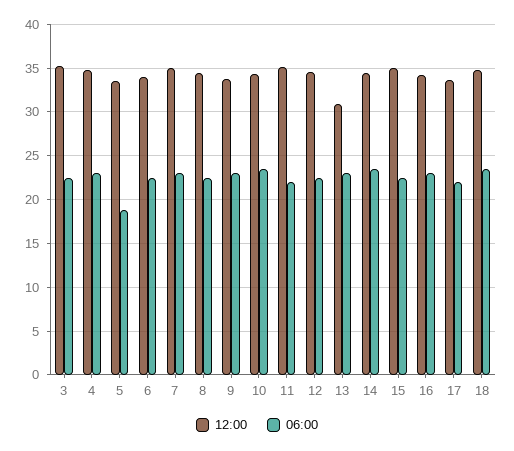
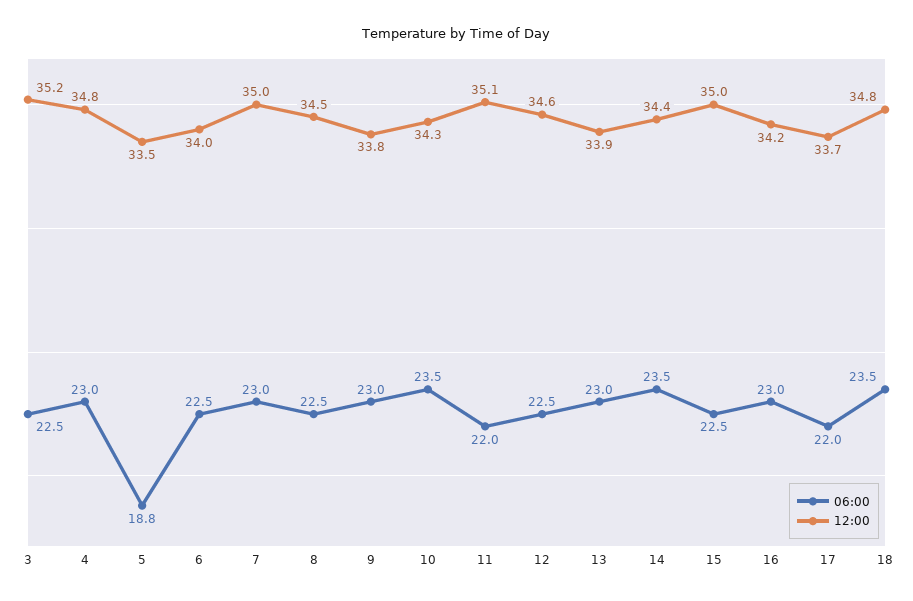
  {
    "12:00": {
      "3": 35.2,
      "4": 34.8,
      "5": 33.5,
      "6": 34,
      "7": 35,
      "8": 34.5,
      "9": 33.8,
      "10": 34.3,
      "11": 35.1,
      "12": 34.6,
-     "13": 31,
+     "13": 33.9,
      "14": 34.4,
      "15": 35,
      "16": 34.2,
      "17": 33.7,
      "18": 34.8
    },
    "06:00": {
      "3": 22.5,
      "4": 23,
      "5": 18.8,
      "6": 22.5,
      "7": 23,
      "8": 22.5,
      "9": 23,
      "10": 23.5,
      "11": 22,
      "12": 22.5,
      "13": 23,
      "14": 23.5,
      "15": 22.5,
      "16": 23,
      "17": 22,
      "18": 23.5
    }
  }

